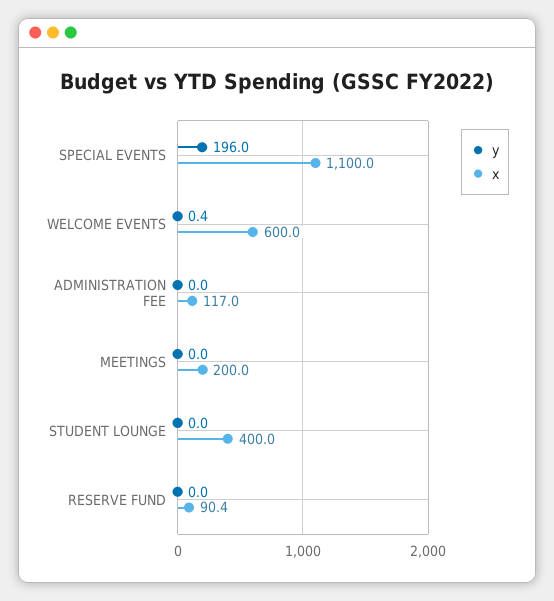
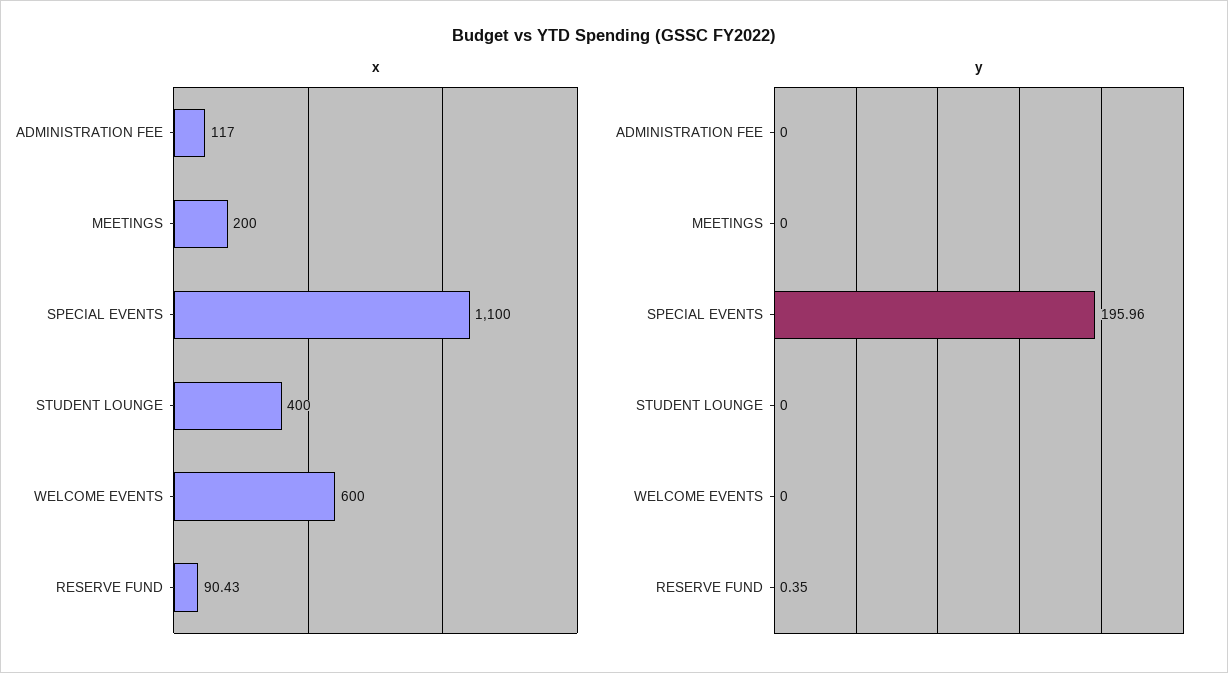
  {
    "y": {
      "SPECIAL EVENTS": 195.96,
-     "WELCOME EVENTS": 0.4,
+     "WELCOME EVENTS": 0,
      "ADMINISTRATION FEE": 0,
      "MEETINGS": 0,
      "STUDENT LOUNGE": 0,
-     "RESERVE FUND": 0
+     "RESERVE FUND": 0.35
    },
    "x": {
      "SPECIAL EVENTS": 1100,
      "WELCOME EVENTS": 600,
      "ADMINISTRATION FEE": 117,
      "MEETINGS": 200,
      "STUDENT LOUNGE": 400,
      "RESERVE FUND": 90.43
    }
  }

